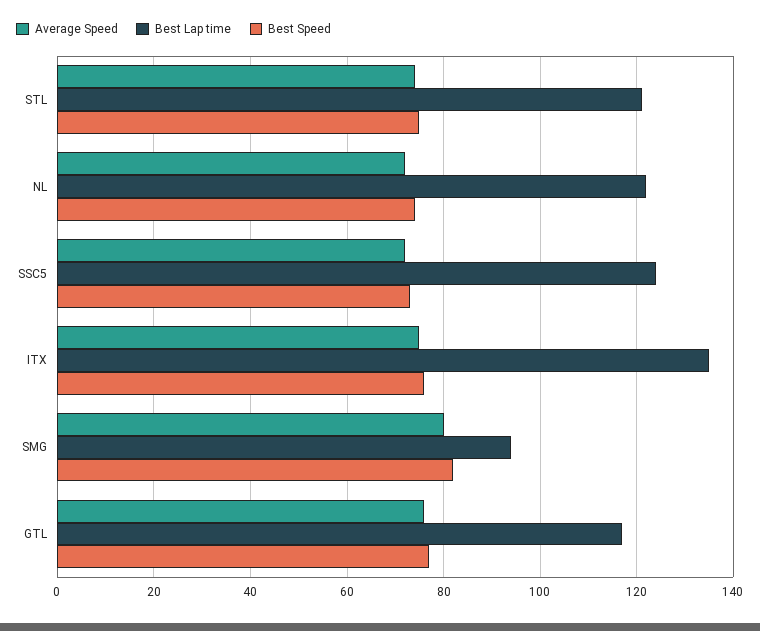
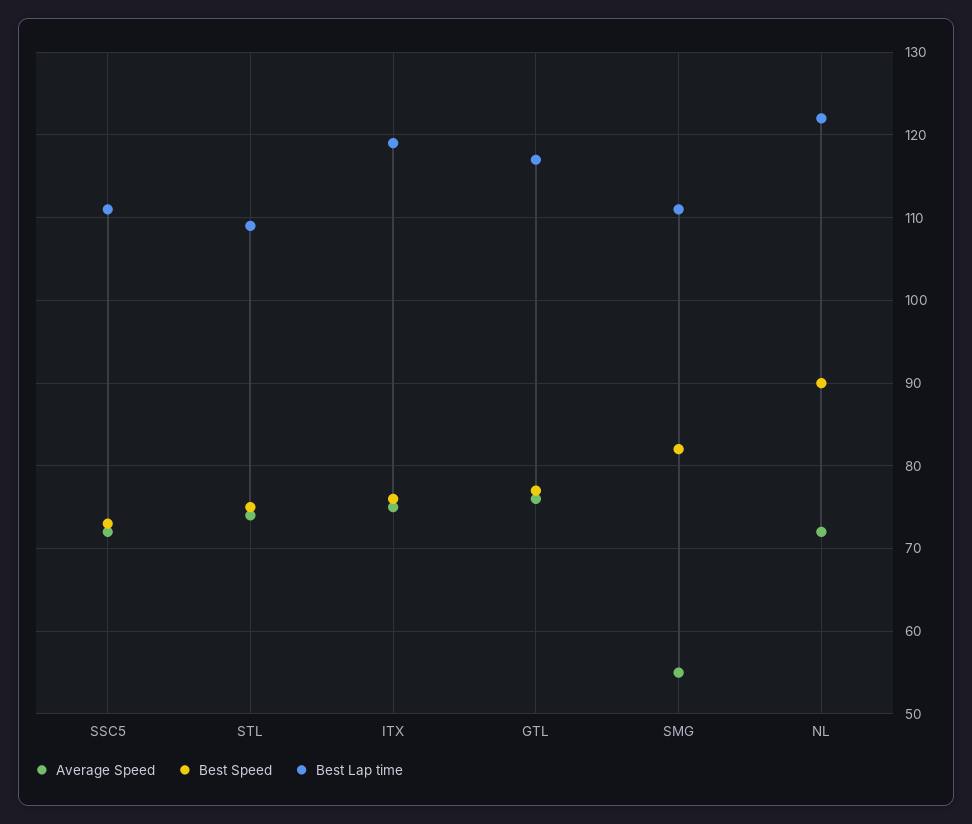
  {
    "Average Speed": {
      "STL": 74,
      "NL": 72,
      "SSC5": 72,
      "ITX": 75,
-     "SMG": 80,
+     "SMG": 55,
      "GTL": 76
    },
    "Best Lap time": {
-     "STL": 120,
+     "STL": 109,
      "NL": 122,
-     "SSC5": 125,
+     "SSC5": 111,
-     "ITX": 135,
+     "ITX": 119,
-     "SMG": 95,
+     "SMG": 111,
      "GTL": 117
    },
    "Best Speed": {
      "STL": 75,
-     "NL": 75,
+     "NL": 90,
      "SSC5": 73,
      "ITX": 76,
      "SMG": 82,
      "GTL": 77
    }
  }

